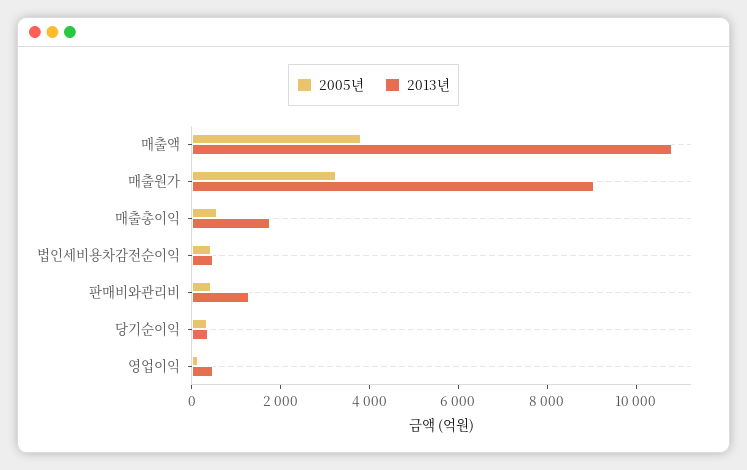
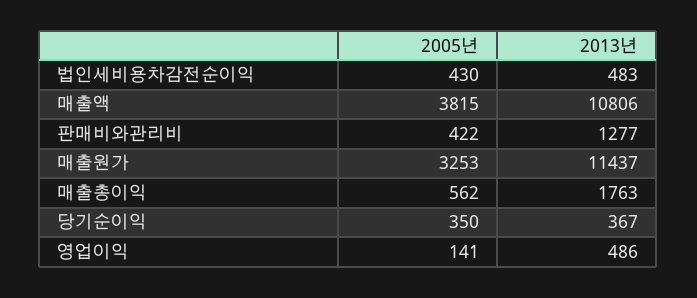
  {
    "2005년": {
      "매출액": 3815,
      "매출원가": 3253,
      "매출총이익": 562,
      "법인세비용차감전순이익": 430,
      "판매비와관리비": 422,
      "당기순이익": 350,
      "영업이익": 141
    },
    "2013년": {
      "매출액": 10806,
-     "매출원가": 9000,
+     "매출원가": 11437,
      "매출총이익": 1763,
      "법인세비용차감전순이익": 483,
      "판매비와관리비": 1277,
      "당기순이익": 367,
      "영업이익": 486
    }
  }

